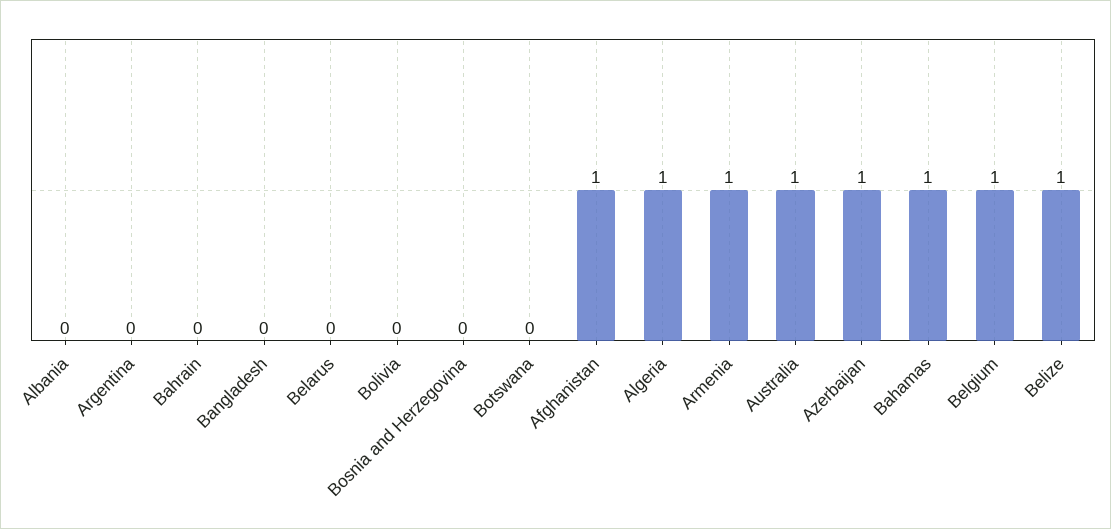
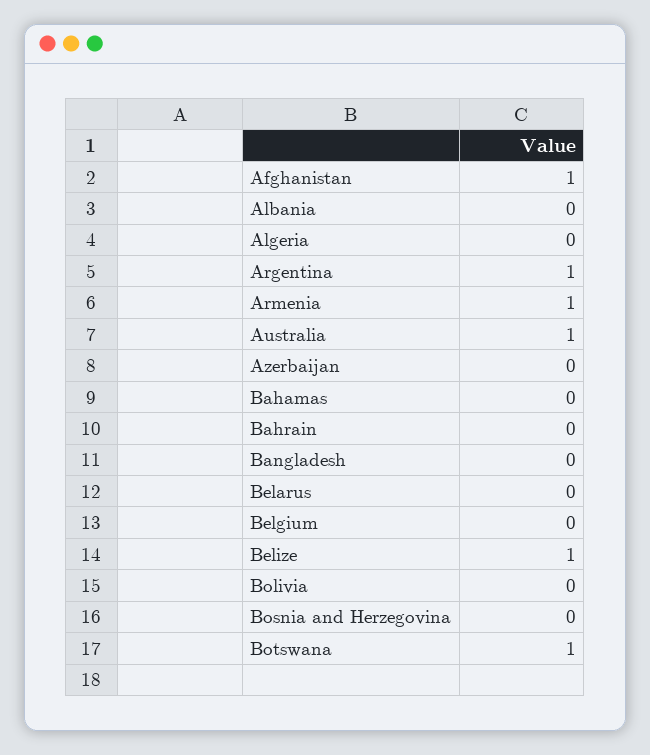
  {
    "Albania": 0,
-   "Argentina": 0,
+   "Argentina": 1,
    "Bahrain": 0,
    "Bangladesh": 0,
    "Belarus": 0,
    "Bolivia": 0,
    "Bosnia and Herzegovina": 0,
-   "Botswana": 0,
+   "Botswana": 1,
    "Afghanistan": 1,
-   "Algeria": 1,
+   "Algeria": 0,
    "Armenia": 1,
    "Australia": 1,
-   "Azerbaijan": 1,
+   "Azerbaijan": 0,
-   "Bahamas": 1,
+   "Bahamas": 0,
-   "Belgium": 1,
+   "Belgium": 0,
    "Belize": 1
  }

